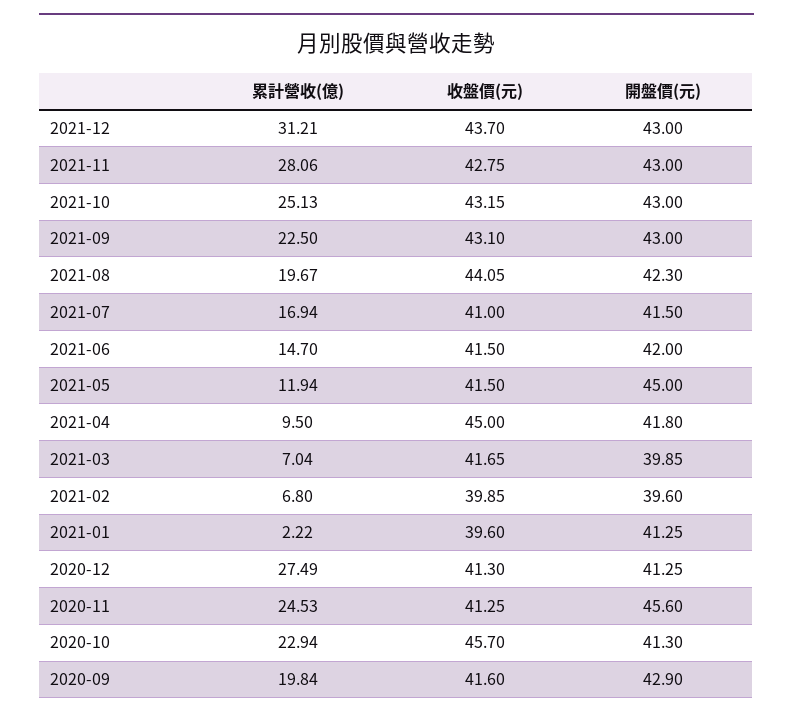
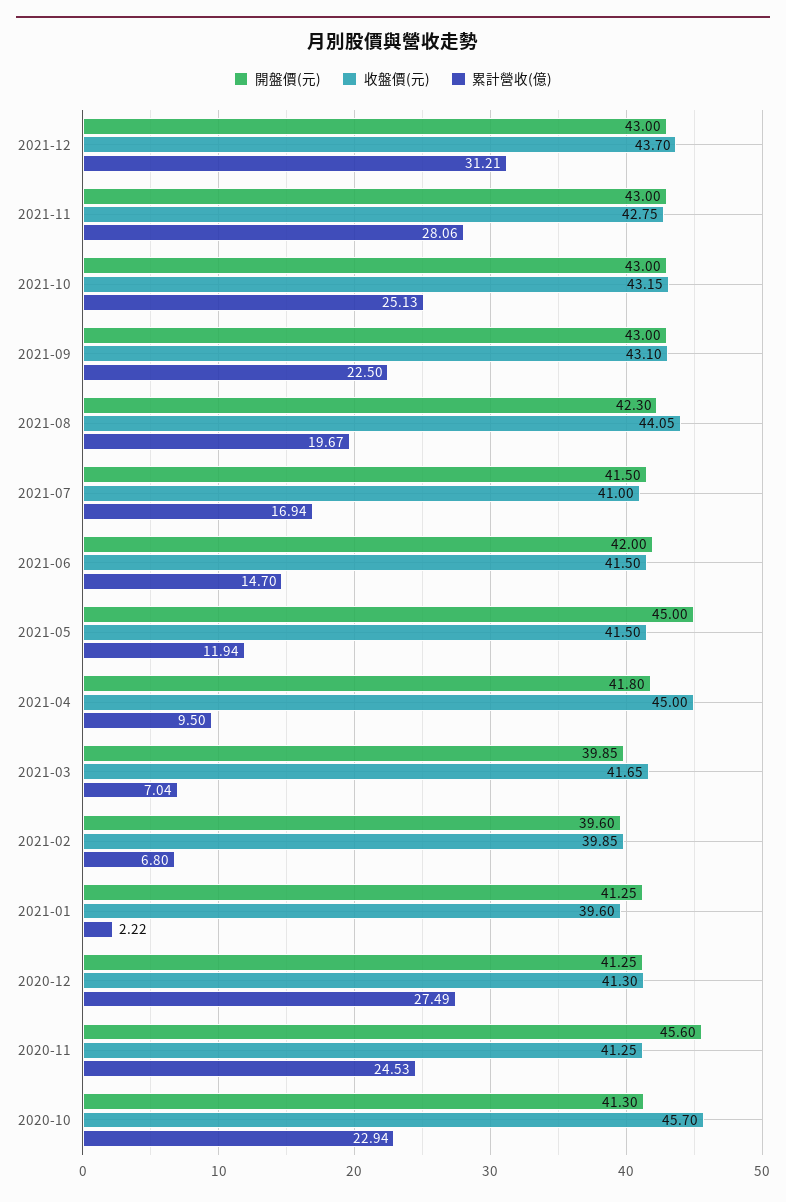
  {
    "累計營收(億)": {
      "2021-12": 31.21,
      "2021-11": 28.06,
      "2021-10": 25.13,
      "2021-09": 22.5,
      "2021-08": 19.67,
      "2021-07": 16.94,
      "2021-06": 14.7,
      "2021-05": 11.94,
      "2021-04": 9.5,
      "2021-03": 7.04,
      "2021-02": 6.8,
      "2021-01": 2.22,
      "2020-12": 27.49,
      "2020-11": 24.53,
-     "2020-10": 22.94,
+     "2020-10": 22.94
-     "2020-09": 19.84
    },
    "收盤價(元)": {
      "2021-12": 43.7,
      "2021-11": 42.75,
      "2021-10": 43.15,
      "2021-09": 43.1,
      "2021-08": 44.05,
      "2021-07": 41,
      "2021-06": 41.5,
      "2021-05": 41.5,
      "2021-04": 45,
      "2021-03": 41.65,
      "2021-02": 39.85,
      "2021-01": 39.6,
      "2020-12": 41.3,
      "2020-11": 41.25,
-     "2020-10": 45.7,
+     "2020-10": 45.7
-     "2020-09": 41.6
    },
    "開盤價(元)": {
      "2021-12": 43,
      "2021-11": 43,
      "2021-10": 43,
      "2021-09": 43,
      "2021-08": 42.3,
      "2021-07": 41.5,
      "2021-06": 42,
      "2021-05": 45,
      "2021-04": 41.8,
      "2021-03": 39.85,
      "2021-02": 39.6,
      "2021-01": 41.25,
      "2020-12": 41.25,
      "2020-11": 45.6,
-     "2020-10": 41.3,
+     "2020-10": 41.3
-     "2020-09": 42.9
    }
  }

